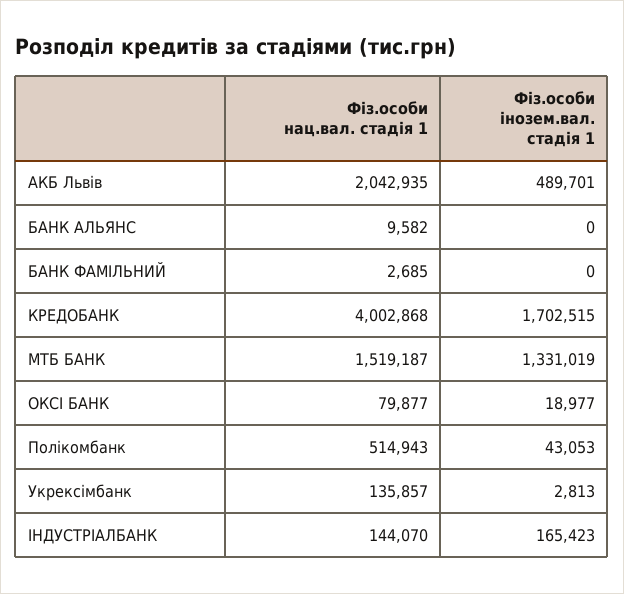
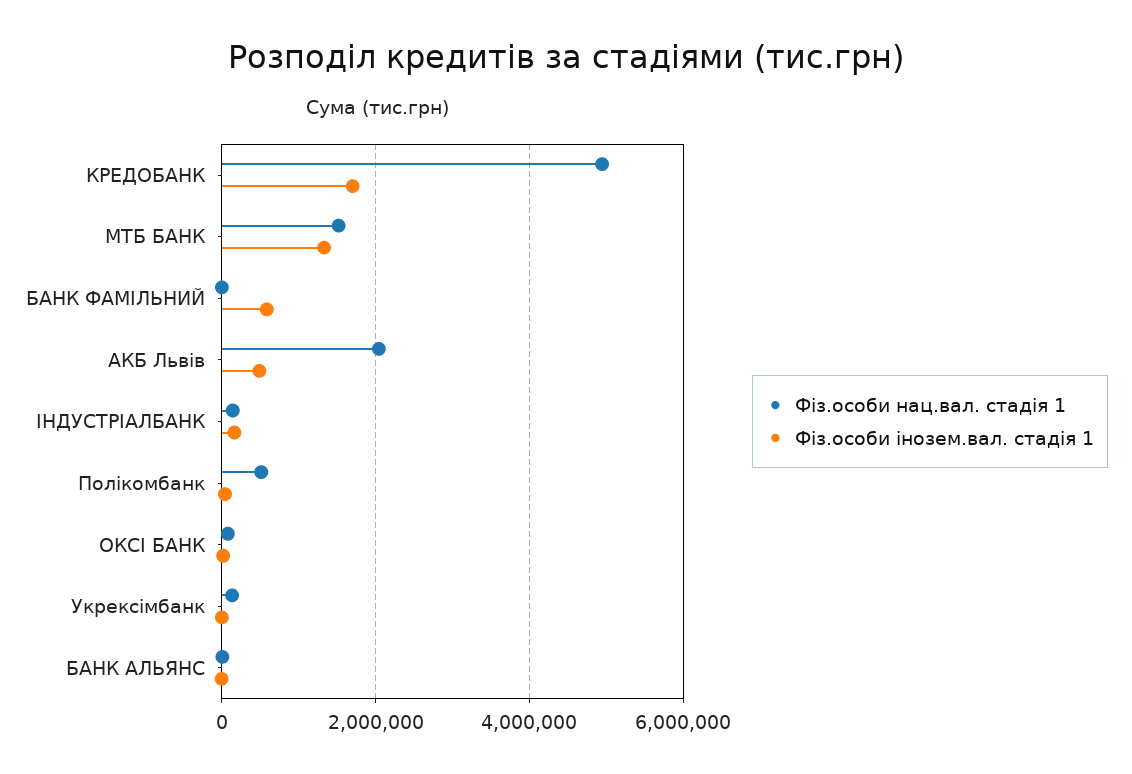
  {
    "Фіз.особи нац.вал. стадія 1": {
      "АКБ Львів": 2042935,
      "БАНК АЛЬЯНС": 9582,
      "БАНК ФАМІЛЬНИЙ": 2685,
-     "КРЕДОБАНК": 4002868,
+     "КРЕДОБАНК": 5000000,
      "МТБ БАНК": 1519187,
      "ОКСІ БАНК": 79877,
      "Полікомбанк": 514943,
      "Укрексімбанк": 135857,
      "ІНДУСТРІАЛБАНК": 144070
    },
    "Фіз.особи інозем.вал. стадія 1": {
      "АКБ Львів": 489701,
      "БАНК АЛЬЯНС": 0,
-     "БАНК ФАМІЛЬНИЙ": 0,
+     "БАНК ФАМІЛЬНИЙ": 600000,
      "КРЕДОБАНК": 1702515,
      "МТБ БАНК": 1331019,
      "ОКСІ БАНК": 18977,
      "Полікомбанк": 43053,
      "Укрексімбанк": 2813,
      "ІНДУСТРІАЛБАНК": 165423
    }
  }

